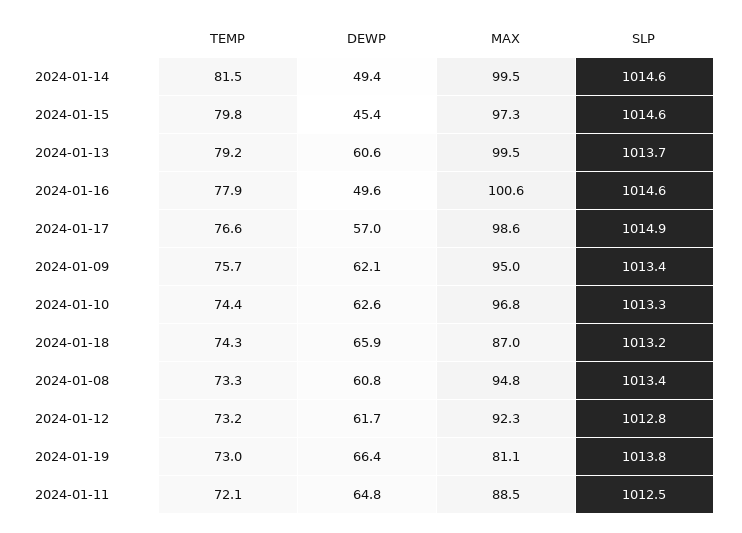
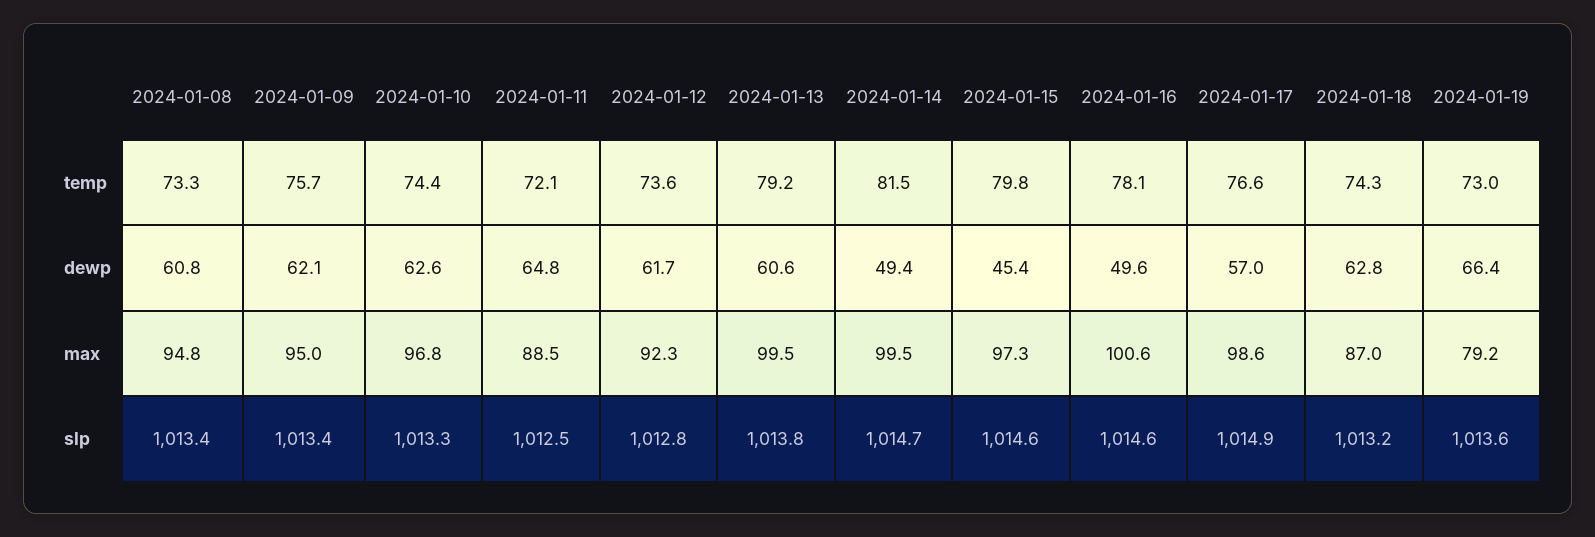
  {
    "TEMP": {
      "2024-01-14": 81.5,
      "2024-01-15": 79.8,
      "2024-01-13": 79.2,
-     "2024-01-16": 77.9,
+     "2024-01-16": 78.1,
      "2024-01-17": 76.6,
      "2024-01-09": 75.7,
      "2024-01-10": 74.4,
      "2024-01-18": 74.3,
      "2024-01-08": 73.3,
-     "2024-01-12": 73.2,
+     "2024-01-12": 73.6,
      "2024-01-19": 73,
      "2024-01-11": 72.1
    },
    "DEWP": {
      "2024-01-14": 49.4,
      "2024-01-15": 45.4,
      "2024-01-13": 60.6,
      "2024-01-16": 49.6,
      "2024-01-17": 57,
      "2024-01-09": 62.1,
      "2024-01-10": 62.6,
-     "2024-01-18": 65.9,
+     "2024-01-18": 62.8,
      "2024-01-08": 60.8,
      "2024-01-12": 61.7,
      "2024-01-19": 66.4,
      "2024-01-11": 64.8
    },
    "MAX": {
      "2024-01-14": 99.5,
      "2024-01-15": 97.3,
      "2024-01-13": 99.5,
      "2024-01-16": 100.6,
      "2024-01-17": 98.6,
      "2024-01-09": 95,
      "2024-01-10": 96.8,
      "2024-01-18": 87,
      "2024-01-08": 94.8,
      "2024-01-12": 92.3,
-     "2024-01-19": 81.1,
+     "2024-01-19": 79.2,
      "2024-01-11": 88.5
    },
    "SLP": {
-     "2024-01-14": 1014.6,
+     "2024-01-14": 1014.7,
      "2024-01-15": 1014.6,
-     "2024-01-13": 1013.7,
+     "2024-01-13": 1013.8,
      "2024-01-16": 1014.6,
      "2024-01-17": 1014.9,
      "2024-01-09": 1013.4,
      "2024-01-10": 1013.3,
      "2024-01-18": 1013.2,
      "2024-01-08": 1013.4,
      "2024-01-12": 1012.8,
-     "2024-01-19": 1013.8,
+     "2024-01-19": 1013.6,
      "2024-01-11": 1012.5
    }
  }

